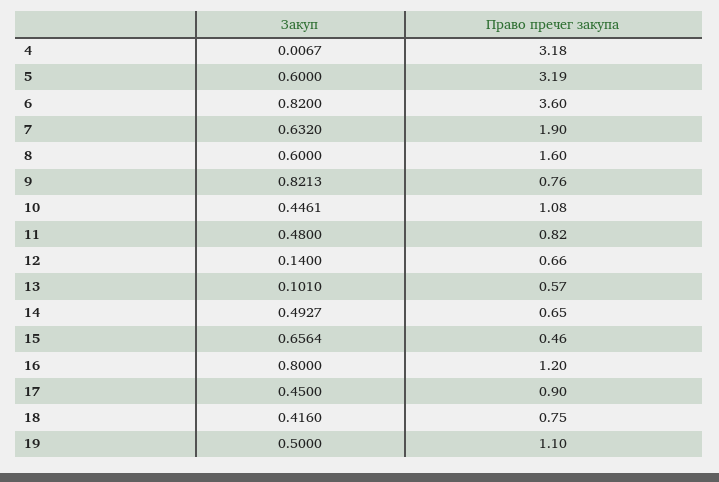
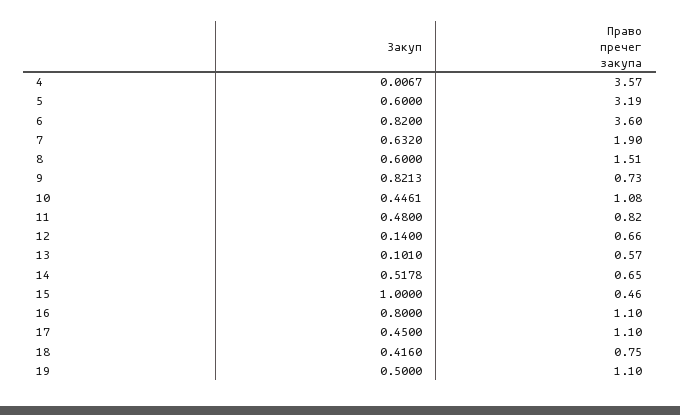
  {
    "Закуп": {
      "4": 0.0067,
      "5": 0.6,
      "6": 0.82,
      "7": 0.632,
      "8": 0.6,
      "9": 0.8213,
      "10": 0.4461,
      "11": 0.48,
      "12": 0.14,
      "13": 0.101,
-     "14": 0.4927,
+     "14": 0.5178,
-     "15": 0.6564,
+     "15": 1,
      "16": 0.8,
      "17": 0.45,
      "18": 0.416,
      "19": 0.5
    },
    "Право пречег закупа": {
-     "4": 3.18,
+     "4": 3.57,
      "5": 3.19,
      "6": 3.6,
      "7": 1.9,
-     "8": 1.6,
+     "8": 1.51,
-     "9": 0.76,
+     "9": 0.73,
      "10": 1.08,
      "11": 0.82,
      "12": 0.66,
      "13": 0.57,
      "14": 0.65,
      "15": 0.46,
-     "16": 1.2,
+     "16": 1.1,
-     "17": 0.9,
+     "17": 1.1,
      "18": 0.75,
      "19": 1.1
    }
  }

